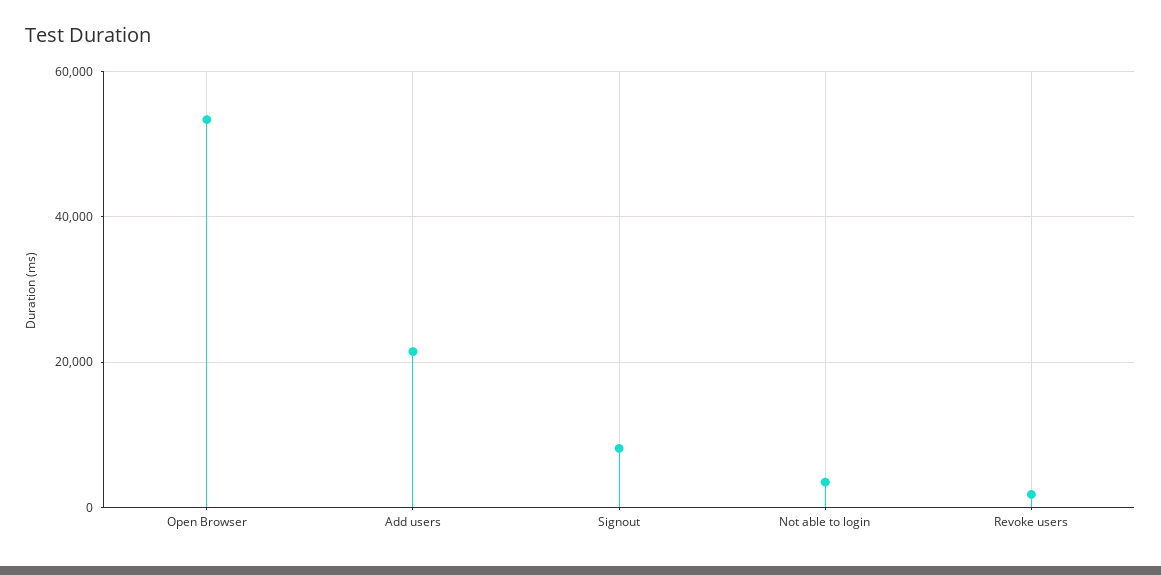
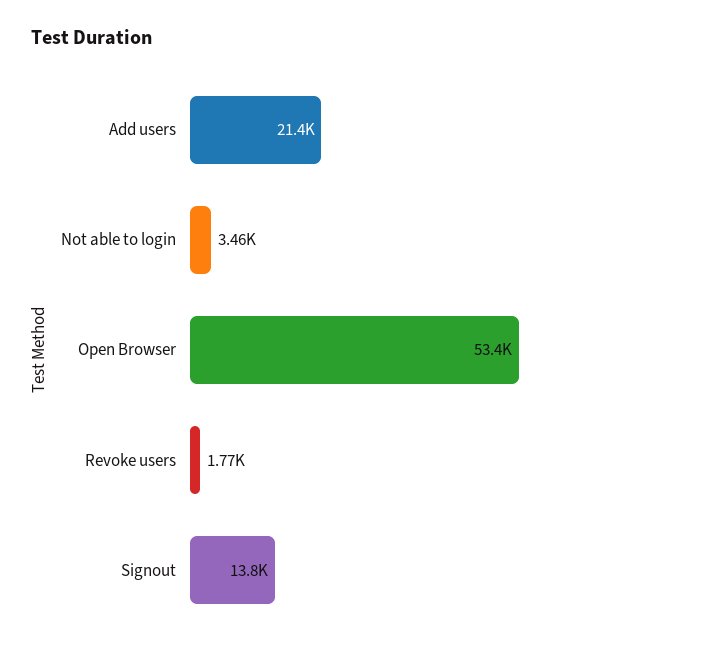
  {
    "Open Browser": 53400,
    "Add users": 21400,
-   "Signout": 8000,
+   "Signout": 13800,
    "Not able to login": 3460,
    "Revoke users": 1770
  }

